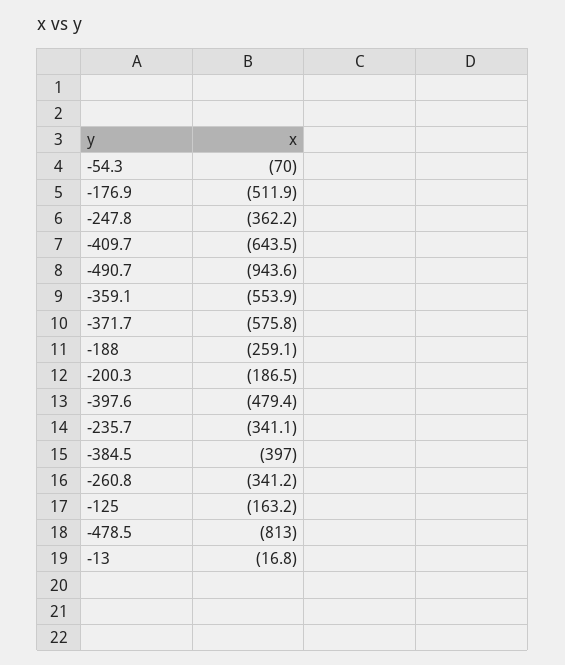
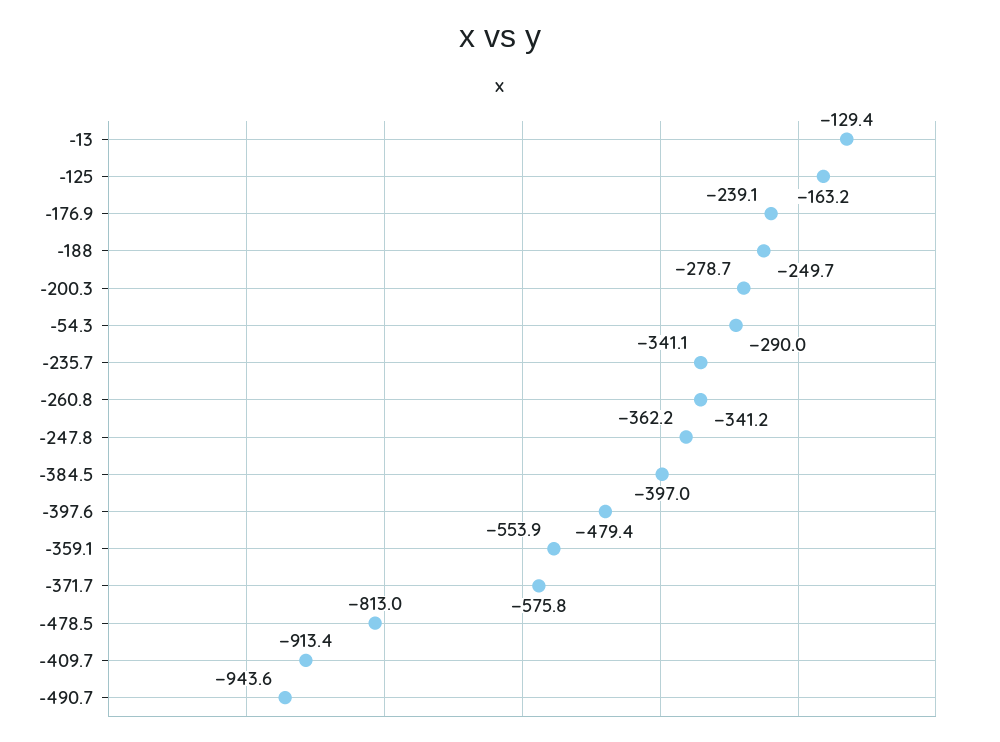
  {
-   "-54.3": -70,
+   "-54.3": -290,
-   "-176.9": -511.9,
+   "-176.9": -239.1,
    "-247.8": -362.2,
-   "-409.7": -643.5,
+   "-409.7": -913.4,
    "-490.7": -943.6,
    "-359.1": -553.9,
    "-371.7": -575.8,
-   "-188": -259.1,
+   "-188": -249.7,
-   "-200.3": -186.5,
+   "-200.3": -278.7,
    "-397.6": -479.4,
    "-235.7": -341.1,
    "-384.5": -397,
    "-260.8": -341.2,
    "-125": -163.2,
    "-478.5": -813,
-   "-13": -16.8
+   "-13": -129.4
  }

